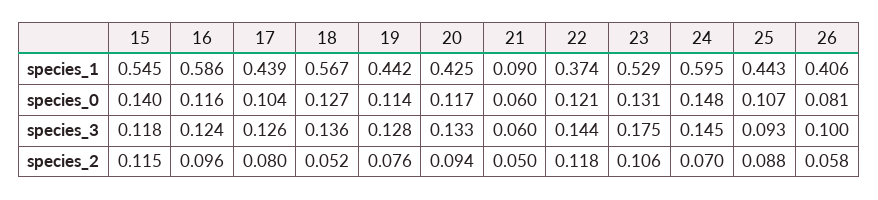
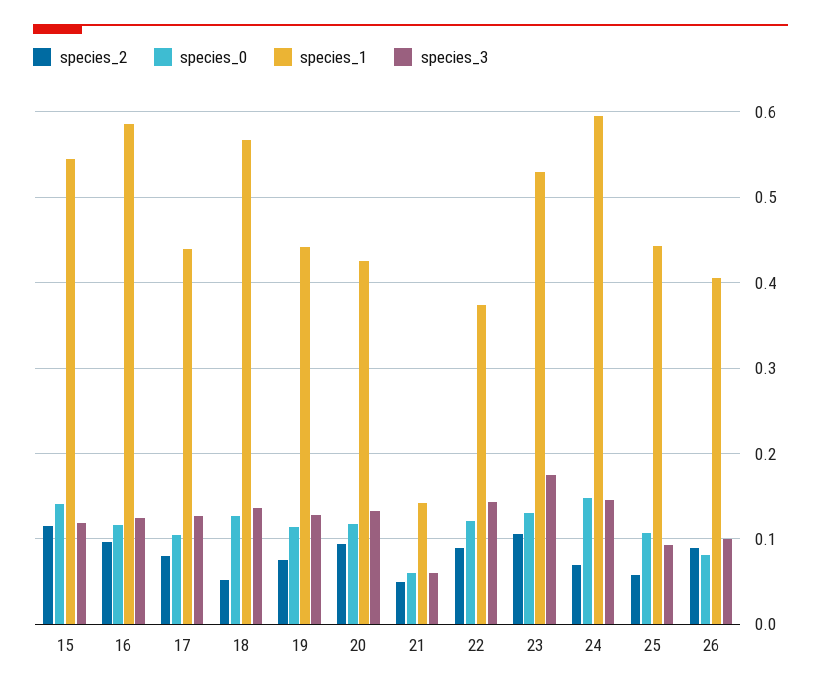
  {
    "species_1": {
      "15": 0.545,
      "16": 0.586,
      "17": 0.439,
      "18": 0.567,
      "19": 0.442,
      "20": 0.425,
-     "21": 0.09,
+     "21": 0.14,
      "22": 0.374,
      "23": 0.529,
      "24": 0.595,
      "25": 0.443,
      "26": 0.406
    },
    "species_0": {
      "15": 0.14,
      "16": 0.116,
      "17": 0.104,
      "18": 0.127,
      "19": 0.114,
      "20": 0.117,
      "21": 0.06,
      "22": 0.121,
      "23": 0.131,
      "24": 0.148,
      "25": 0.107,
      "26": 0.081
    },
    "species_3": {
      "15": 0.118,
      "16": 0.124,
      "17": 0.126,
      "18": 0.136,
      "19": 0.128,
      "20": 0.133,
      "21": 0.06,
      "22": 0.144,
      "23": 0.175,
      "24": 0.145,
      "25": 0.093,
      "26": 0.1
    },
    "species_2": {
      "15": 0.115,
      "16": 0.096,
      "17": 0.08,
      "18": 0.052,
      "19": 0.076,
      "20": 0.094,
      "21": 0.05,
-     "22": 0.118,
+     "22": 0.09,
      "23": 0.106,
      "24": 0.07,
-     "25": 0.088,
+     "25": 0.06,
-     "26": 0.058
+     "26": 0.09
    }
  }

